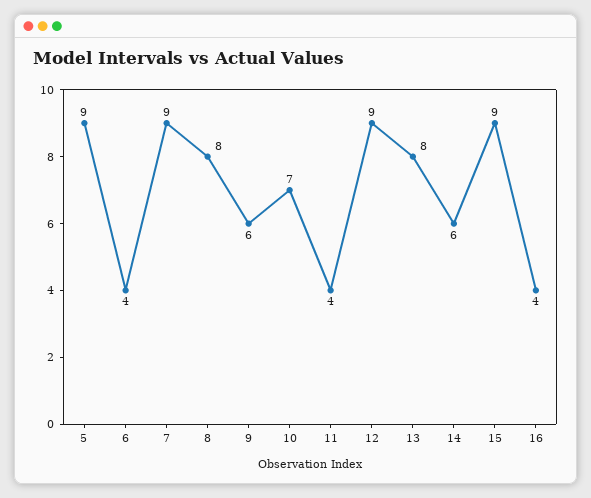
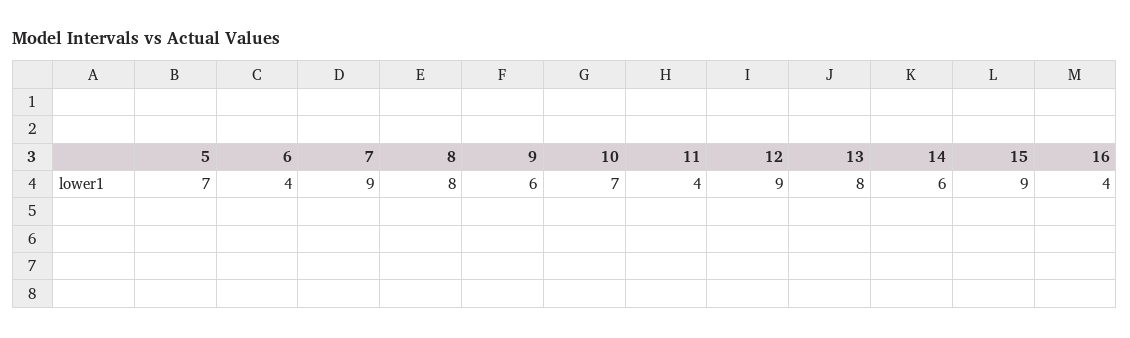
  {
-   "5": 9,
+   "5": 7,
    "6": 4,
    "7": 9,
    "8": 8,
    "9": 6,
    "10": 7,
    "11": 4,
    "12": 9,
    "13": 8,
    "14": 6,
    "15": 9,
    "16": 4
  }

